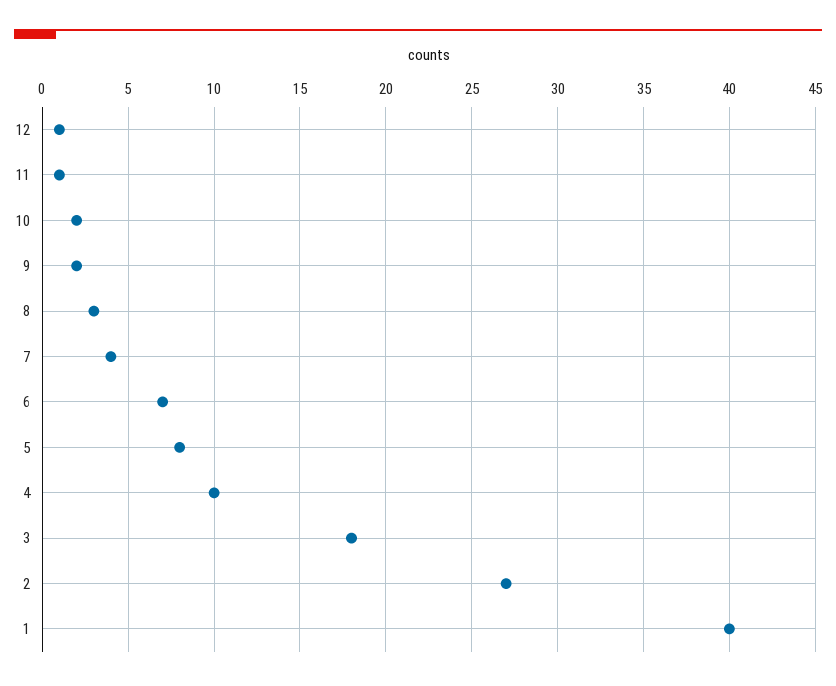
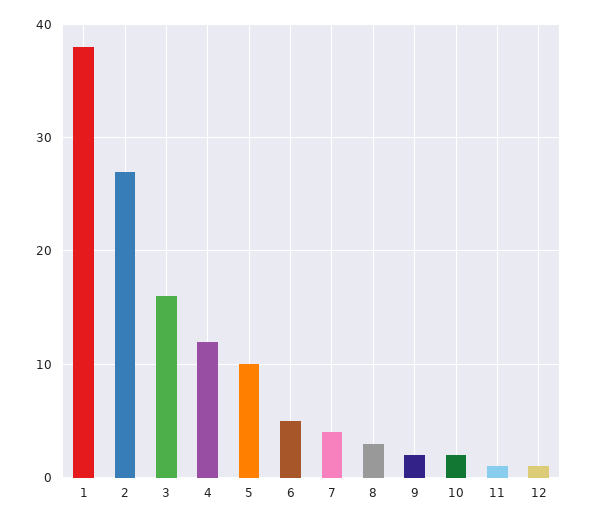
  {
    "12": 1,
    "11": 1,
    "10": 2,
    "9": 2,
    "8": 3,
    "7": 4,
-   "6": 7,
+   "6": 5,
-   "5": 8,
+   "5": 10,
-   "4": 10,
+   "4": 12,
-   "3": 18,
+   "3": 16,
    "2": 27,
-   "1": 40
+   "1": 38
  }

